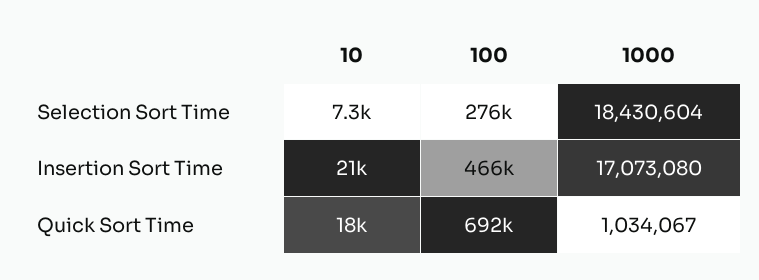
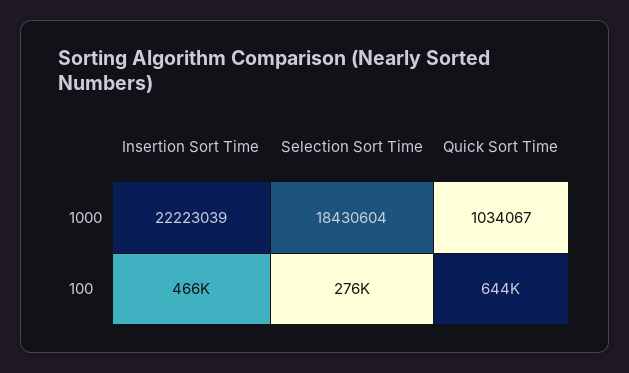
  {
-   "10": {
-     "Selection Sort Time": 7300,
-     "Insertion Sort Time": 21000,
-     "Quick Sort Time": 18000
-   },
    "100": {
      "Selection Sort Time": 276000,
      "Insertion Sort Time": 466000,
-     "Quick Sort Time": 692000
+     "Quick Sort Time": 644000
    },
    "1000": {
      "Selection Sort Time": 18430604,
-     "Insertion Sort Time": 17073080,
+     "Insertion Sort Time": 22223039,
      "Quick Sort Time": 1034067
    }
  }

